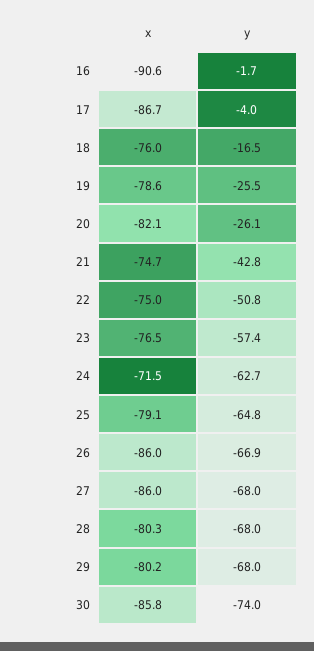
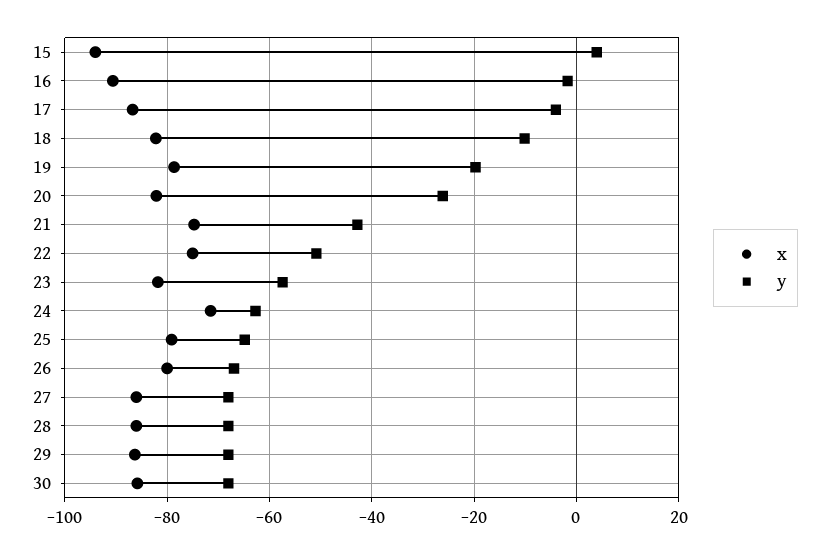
  {
    "x": {
      "16": -90.6,
      "17": -86.7,
-     "18": -76,
+     "18": -82,
      "19": -78.6,
      "20": -82.1,
      "21": -74.7,
      "22": -75,
-     "23": -76.5,
+     "23": -82,
      "24": -71.5,
      "25": -79.1,
-     "26": -86,
+     "26": -80,
      "27": -86,
-     "28": -80.3,
+     "28": -86,
-     "29": -80.2,
+     "29": -86,
-     "30": -85.8
+     "30": -85.8,
+     "15": -94
    },
    "y": {
      "16": -1.7,
      "17": -4,
-     "18": -16.5,
+     "18": -10,
-     "19": -25.5,
+     "19": -20,
      "20": -26.1,
      "21": -42.8,
      "22": -50.8,
      "23": -57.4,
      "24": -62.7,
      "25": -64.8,
      "26": -66.9,
      "27": -68,
      "28": -68,
      "29": -68,
-     "30": -74
+     "30": -68,
+     "15": 4
    }
  }

